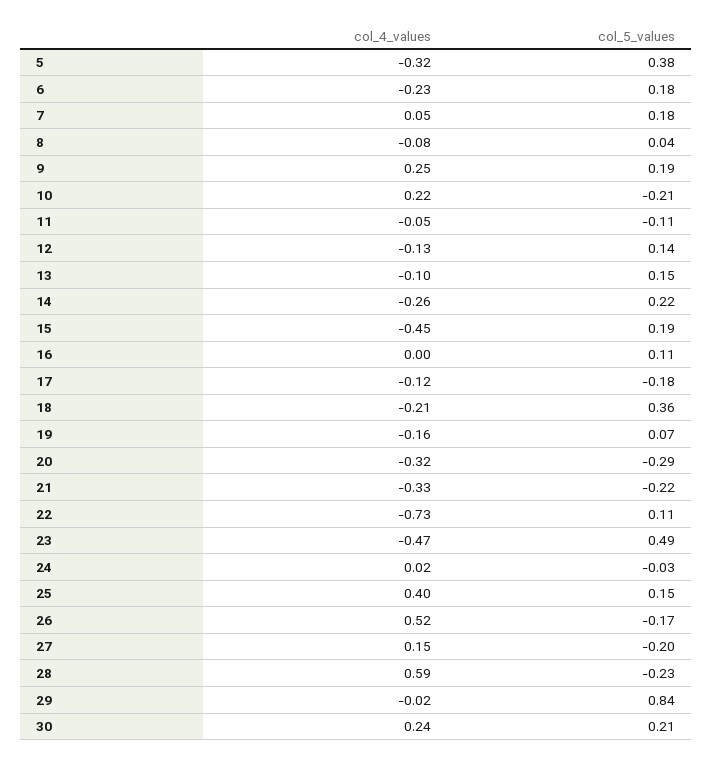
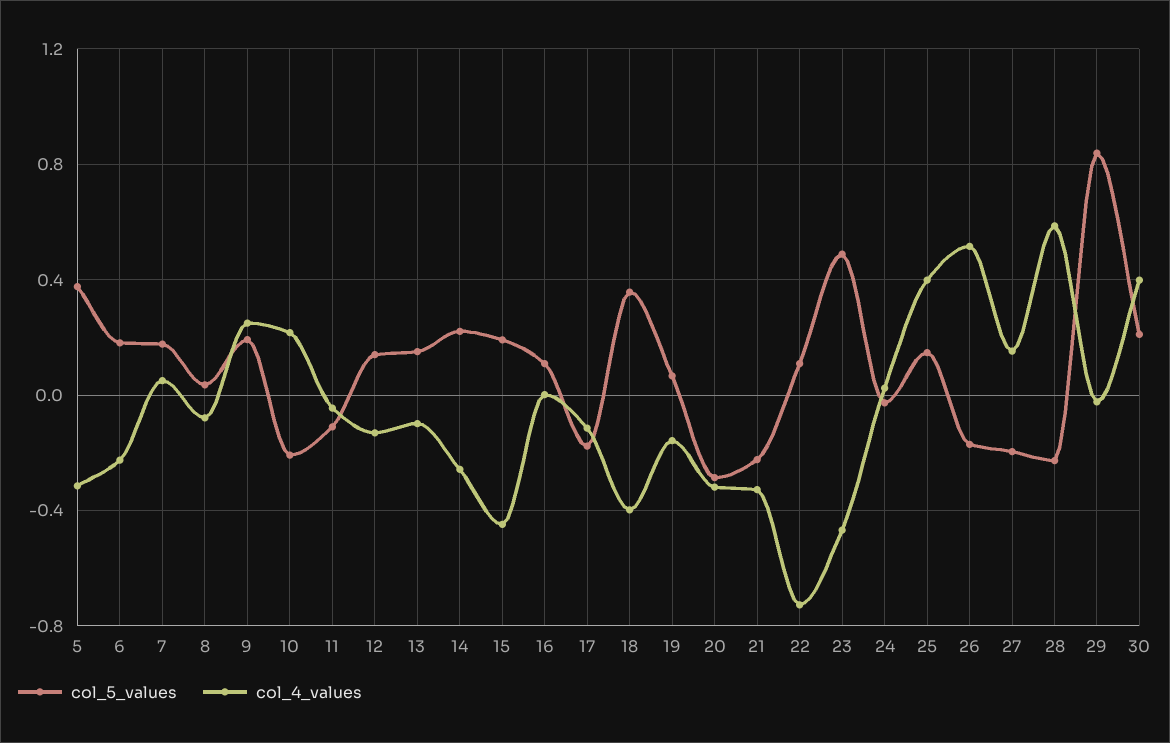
  {
    "col_4_values": {
      "5": -0.32,
      "6": -0.23,
      "7": 0.05,
      "8": -0.08,
      "9": 0.25,
      "10": 0.22,
      "11": -0.05,
      "12": -0.13,
      "13": -0.1,
      "14": -0.26,
      "15": -0.45,
      "16": 0,
      "17": -0.12,
-     "18": -0.21,
+     "18": -0.4,
      "19": -0.16,
      "20": -0.32,
      "21": -0.33,
      "22": -0.73,
      "23": -0.47,
      "24": 0.02,
      "25": 0.4,
      "26": 0.52,
      "27": 0.15,
      "28": 0.59,
      "29": -0.02,
-     "30": 0.24
+     "30": 0.4
    },
    "col_5_values": {
      "5": 0.38,
      "6": 0.18,
      "7": 0.18,
      "8": 0.04,
      "9": 0.19,
      "10": -0.21,
      "11": -0.11,
      "12": 0.14,
      "13": 0.15,
      "14": 0.22,
      "15": 0.19,
      "16": 0.11,
      "17": -0.18,
      "18": 0.36,
      "19": 0.07,
      "20": -0.29,
      "21": -0.22,
      "22": 0.11,
      "23": 0.49,
      "24": -0.03,
      "25": 0.15,
      "26": -0.17,
      "27": -0.2,
      "28": -0.23,
      "29": 0.84,
      "30": 0.21
    }
  }

